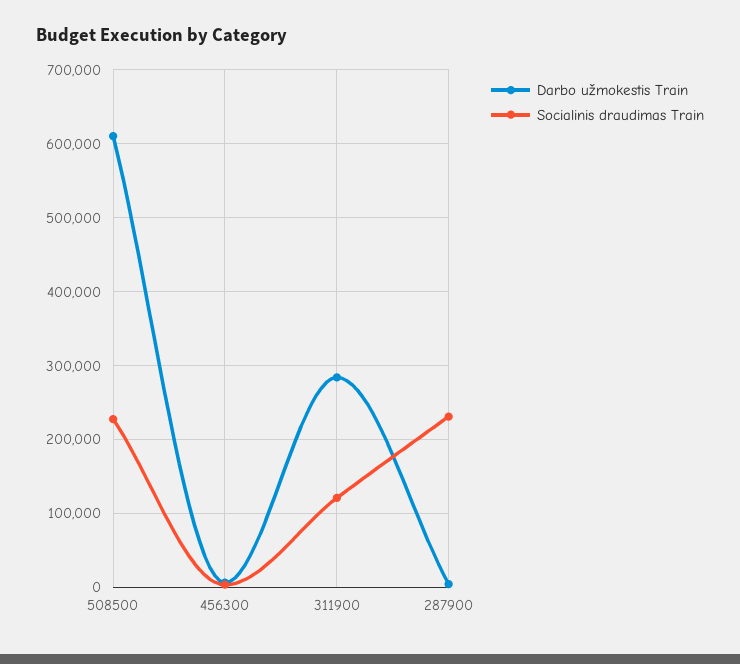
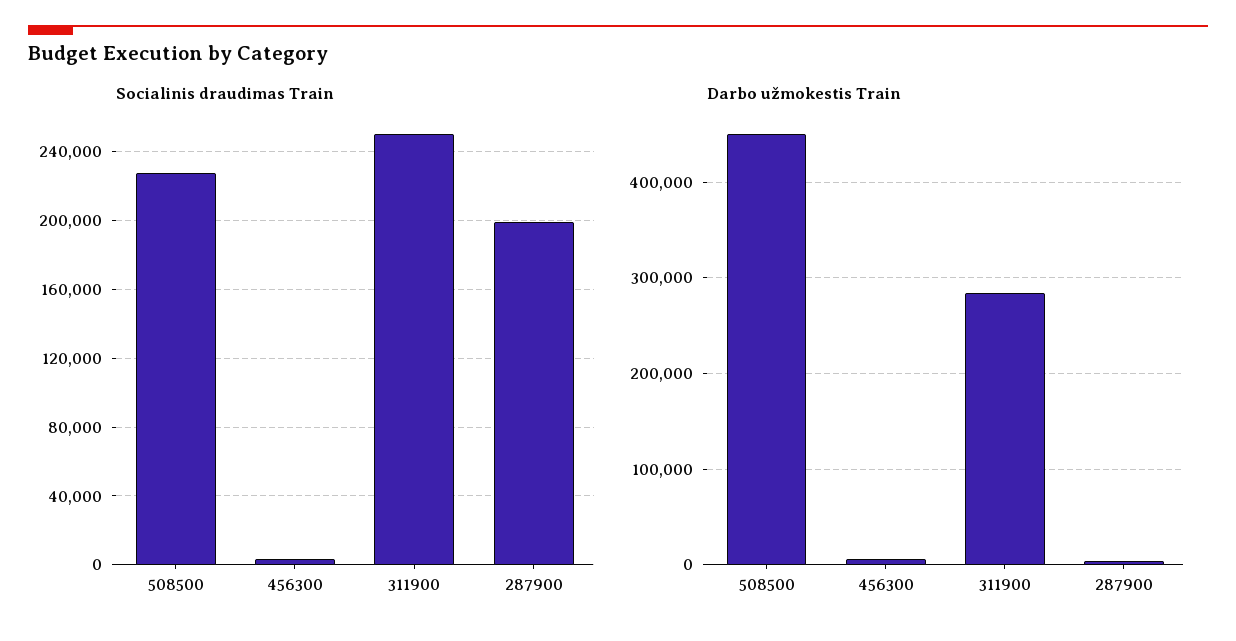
  {
    "Darbo užmokestis Train": {
-     "508500": 610000,
+     "508500": 450000,
      "456300": 10000,
      "311900": 280000,
      "287900": 0
    },
    "Socialinis draudimas Train": {
      "508500": 230000,
      "456300": 5000,
-     "311900": 120000,
+     "311900": 250000,
-     "287900": 230000
+     "287900": 200000
    }
  }

